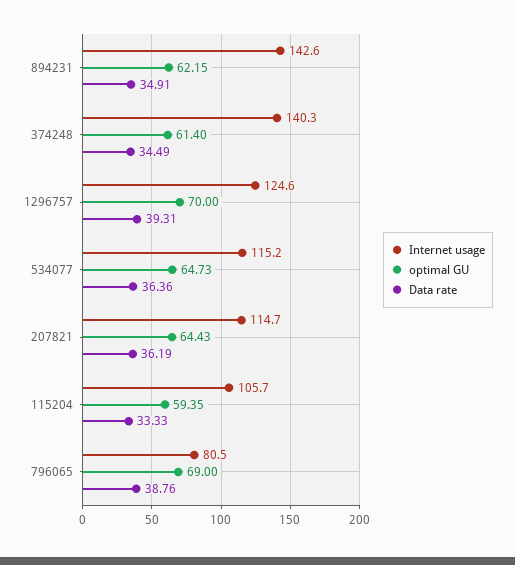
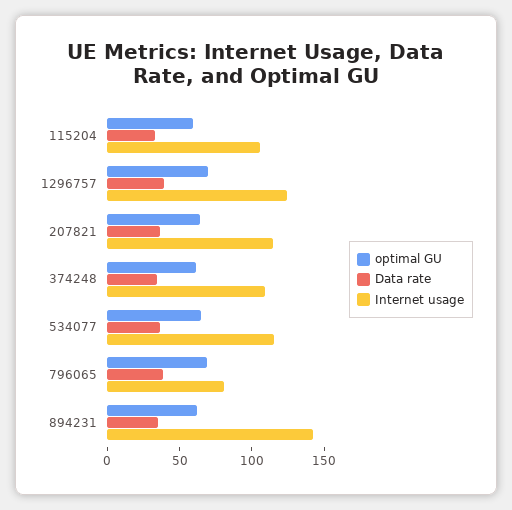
  {
    "Internet usage": {
      "894231": 142.6,
-     "374248": 140.3,
+     "374248": 110,
      "1296757": 124.6,
      "534077": 115.2,
      "207821": 114.7,
      "115204": 105.7,
      "796065": 80.5
    },
    "optimal GU": {
      "894231": 62.15,
      "374248": 61.4,
      "1296757": 70,
      "534077": 64.73,
      "207821": 64.43,
      "115204": 59.35,
      "796065": 69
    },
    "Data rate": {
      "894231": 34.91,
      "374248": 34.49,
      "1296757": 39.31,
      "534077": 36.36,
      "207821": 36.19,
      "115204": 33.33,
      "796065": 38.76
    }
  }

